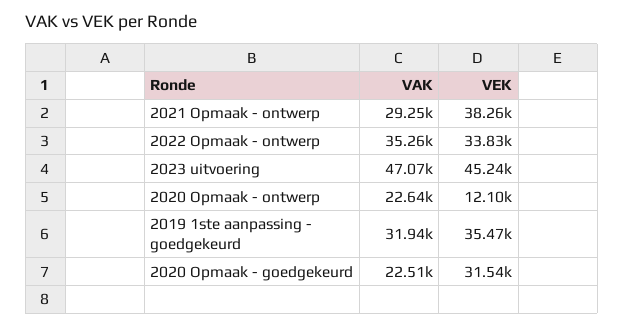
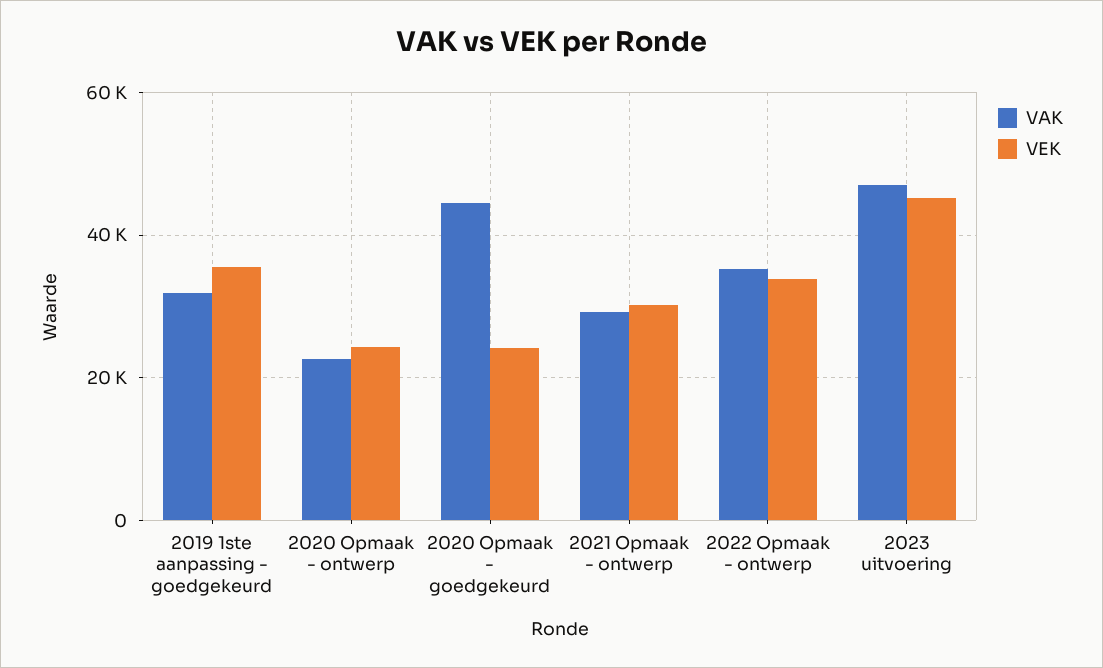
  {
    "VAK": {
      "2021 Opmaak - ontwerp": 29250,
      "2022 Opmaak - ontwerp": 35260,
      "2023 uitvoering": 47070,
      "2020 Opmaak - ontwerp": 22640,
      "2019 1ste aanpassing - goedgekeurd": 31940,
-     "2020 Opmaak - goedgekeurd": 22510
+     "2020 Opmaak - goedgekeurd": 44000
    },
    "VEK": {
-     "2021 Opmaak - ontwerp": 38260,
+     "2021 Opmaak - ontwerp": 30000,
      "2022 Opmaak - ontwerp": 33830,
      "2023 uitvoering": 45240,
-     "2020 Opmaak - ontwerp": 12100,
+     "2020 Opmaak - ontwerp": 24000,
      "2019 1ste aanpassing - goedgekeurd": 35470,
-     "2020 Opmaak - goedgekeurd": 31540
+     "2020 Opmaak - goedgekeurd": 24000
    }
  }

